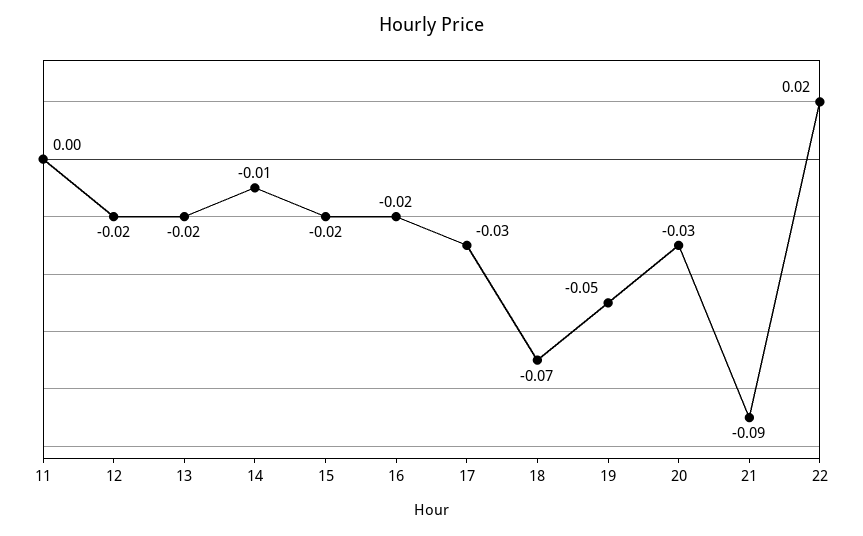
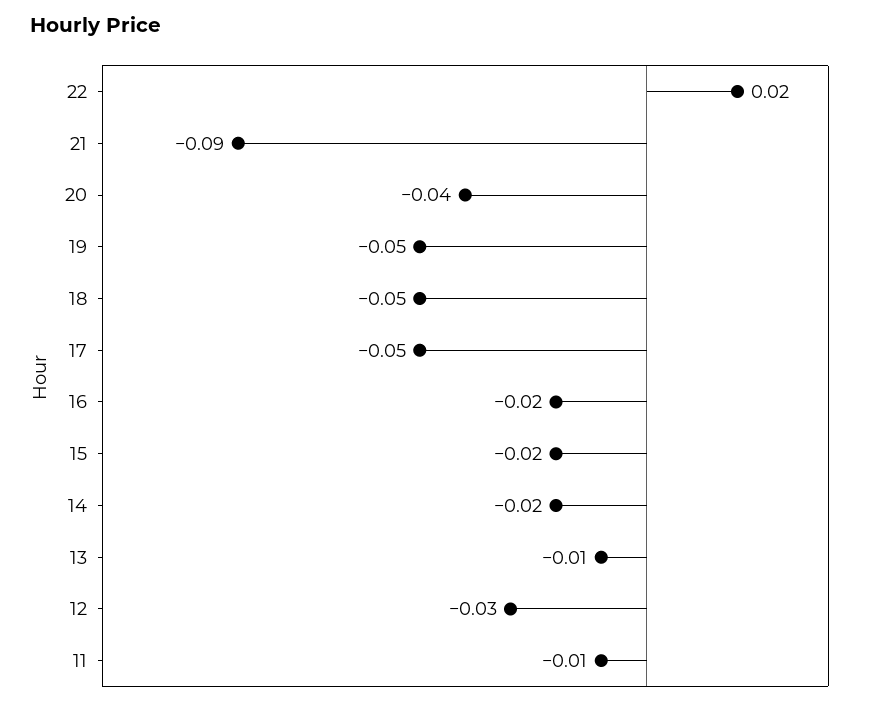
  {
-   "11": 0,
+   "11": -0.01,
-   "12": -0.02,
+   "12": -0.03,
-   "13": -0.02,
+   "13": -0.01,
-   "14": -0.01,
+   "14": -0.02,
    "15": -0.02,
    "16": -0.02,
-   "17": -0.03,
+   "17": -0.05,
-   "18": -0.07,
+   "18": -0.05,
    "19": -0.05,
-   "20": -0.03,
+   "20": -0.04,
    "21": -0.09,
    "22": 0.02
  }

